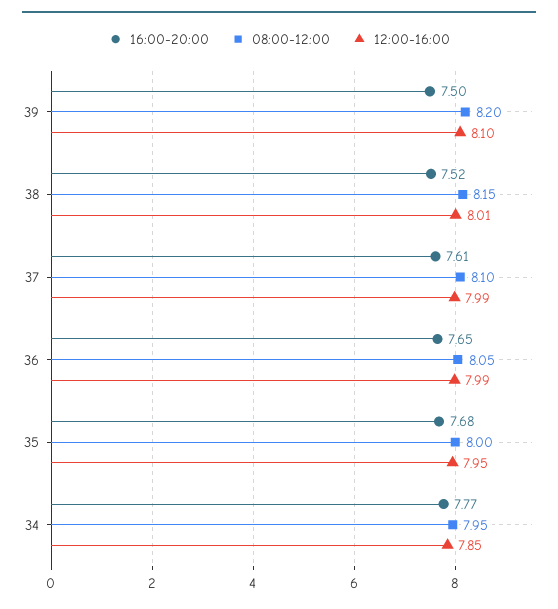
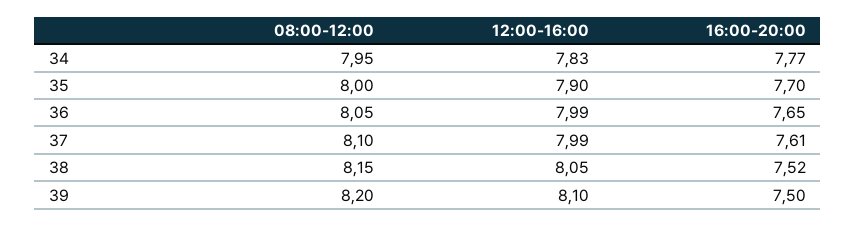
  {
    "16:00-20:00": {
      "39": 7.5,
      "38": 7.52,
      "37": 7.61,
      "36": 7.65,
-     "35": 7.68,
+     "35": 7.7,
      "34": 7.77
    },
    "08:00-12:00": {
      "39": 8.2,
      "38": 8.15,
      "37": 8.1,
      "36": 8.05,
      "35": 8,
      "34": 7.95
    },
    "12:00-16:00": {
      "39": 8.1,
-     "38": 8.01,
+     "38": 8.05,
      "37": 7.99,
      "36": 7.99,
-     "35": 7.95,
+     "35": 7.9,
-     "34": 7.85
+     "34": 7.83
    }
  }

